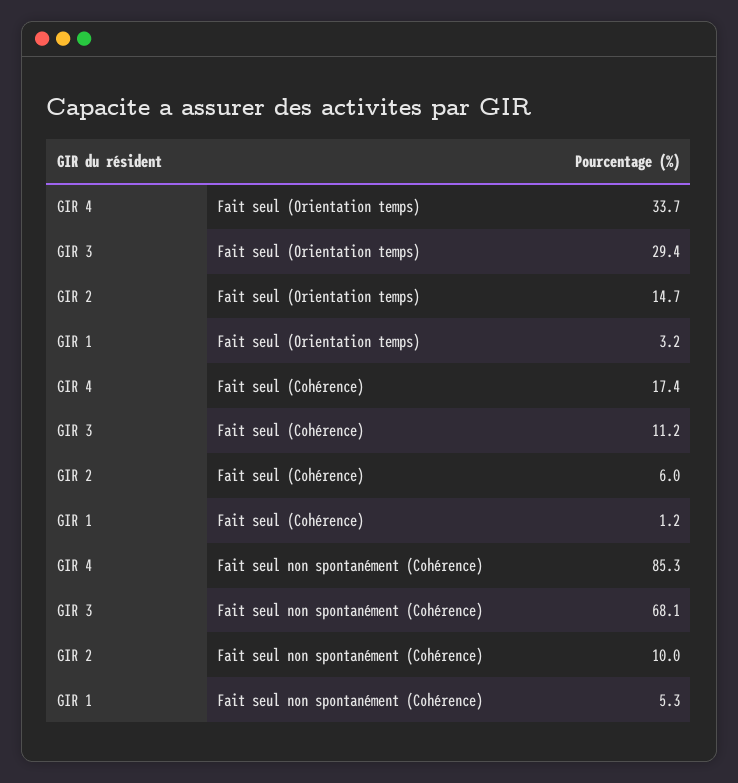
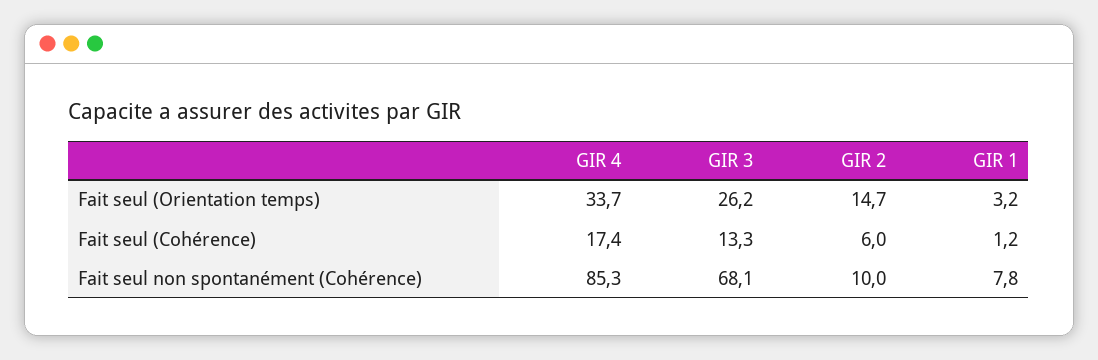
  {
    "GIR 4": {
      "Fait seul (Orientation temps)": 33.7,
      "Fait seul (Cohérence)": 17.4,
      "Fait seul non spontanément (Cohérence)": 85.3
    },
    "GIR 3": {
-     "Fait seul (Orientation temps)": 29.4,
+     "Fait seul (Orientation temps)": 26.2,
-     "Fait seul (Cohérence)": 11.2,
+     "Fait seul (Cohérence)": 13.3,
      "Fait seul non spontanément (Cohérence)": 68.1
    },
    "GIR 2": {
      "Fait seul (Orientation temps)": 14.7,
      "Fait seul (Cohérence)": 6,
      "Fait seul non spontanément (Cohérence)": 10
    },
    "GIR 1": {
      "Fait seul (Orientation temps)": 3.2,
      "Fait seul (Cohérence)": 1.2,
-     "Fait seul non spontanément (Cohérence)": 5.3
+     "Fait seul non spontanément (Cohérence)": 7.8
    }
  }

